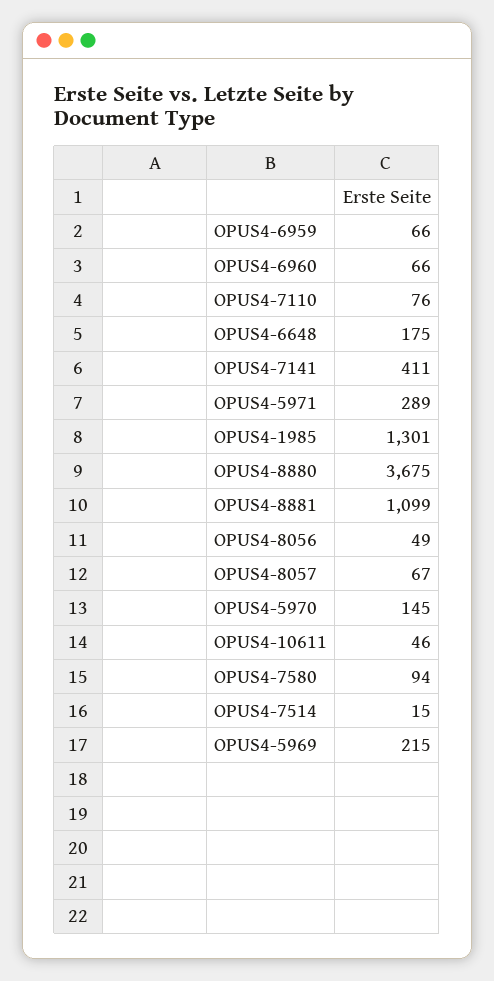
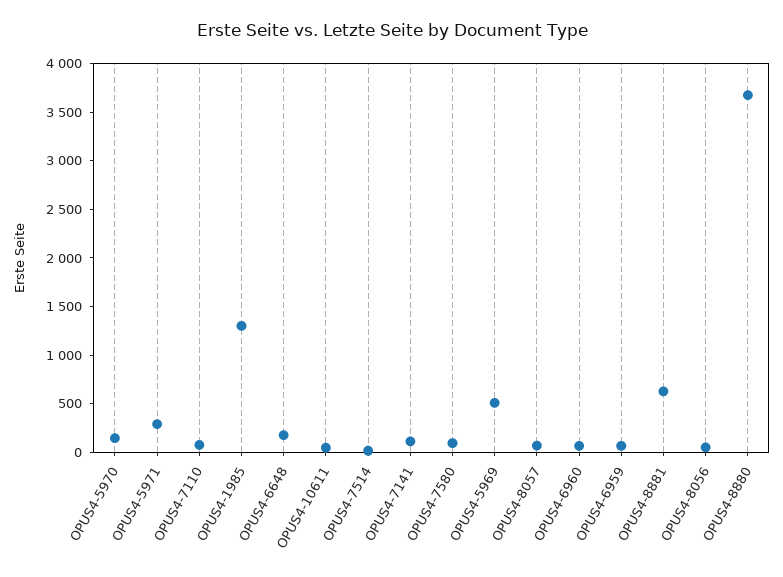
  {
    "OPUS4-6959": 66,
    "OPUS4-6960": 66,
    "OPUS4-7110": 76,
    "OPUS4-6648": 175,
-   "OPUS4-7141": 411,
+   "OPUS4-7141": 100,
    "OPUS4-5971": 289,
    "OPUS4-1985": 1301,
    "OPUS4-8880": 3675,
-   "OPUS4-8881": 1099,
+   "OPUS4-8881": 600,
    "OPUS4-8056": 49,
    "OPUS4-8057": 67,
    "OPUS4-5970": 145,
    "OPUS4-10611": 46,
    "OPUS4-7580": 94,
    "OPUS4-7514": 15,
-   "OPUS4-5969": 215
+   "OPUS4-5969": 500
  }

